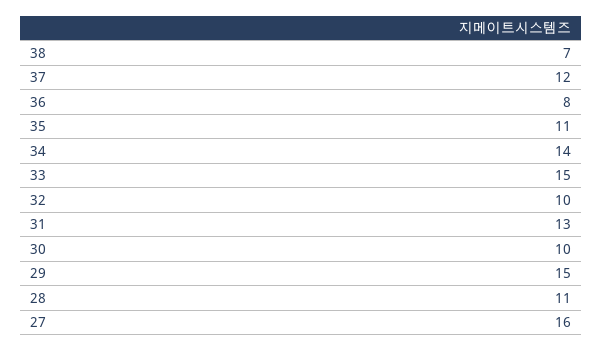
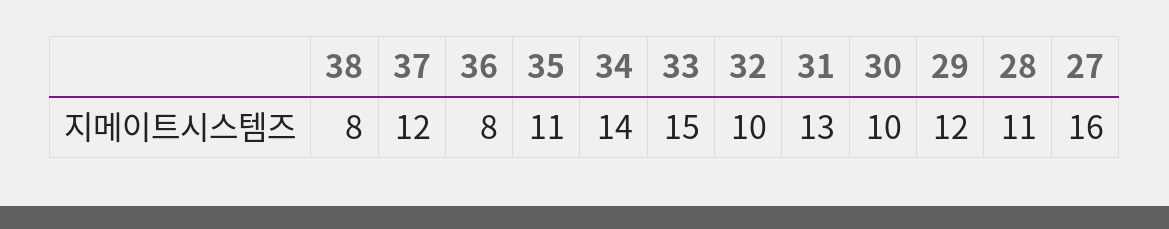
  {
-   "38": 7,
+   "38": 8,
    "37": 12,
    "36": 8,
    "35": 11,
    "34": 14,
    "33": 15,
    "32": 10,
    "31": 13,
    "30": 10,
-   "29": 15,
+   "29": 12,
    "28": 11,
    "27": 16
  }

